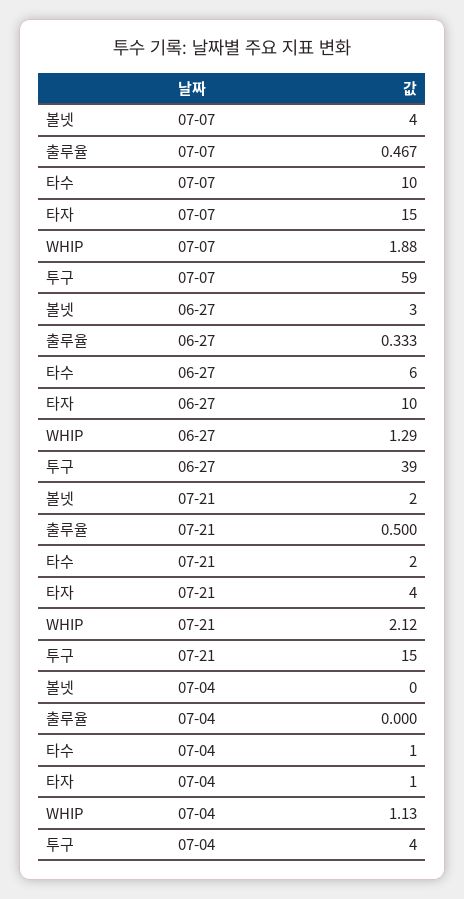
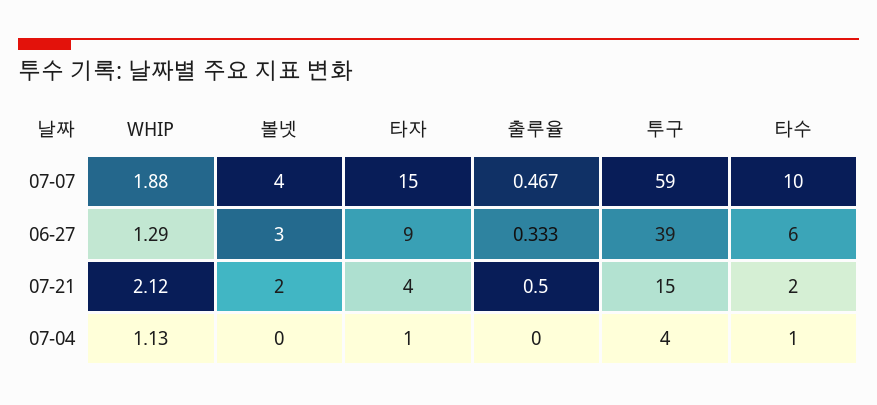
  {
    "볼넷": {
      "07-07": 4,
      "06-27": 3,
      "07-21": 2,
      "07-04": 0
    },
    "출루율": {
      "07-07": 0.467,
      "06-27": 0.333,
      "07-21": 0.5,
      "07-04": 0
    },
    "타수": {
      "07-07": 10,
      "06-27": 6,
      "07-21": 2,
      "07-04": 1
    },
    "타자": {
      "07-07": 15,
-     "06-27": 10,
+     "06-27": 9,
      "07-21": 4,
      "07-04": 1
    },
    "WHIP": {
      "07-07": 1.88,
      "06-27": 1.29,
      "07-21": 2.12,
      "07-04": 1.13
    },
    "투구": {
      "07-07": 59,
      "06-27": 39,
      "07-21": 15,
      "07-04": 4
    }
  }

